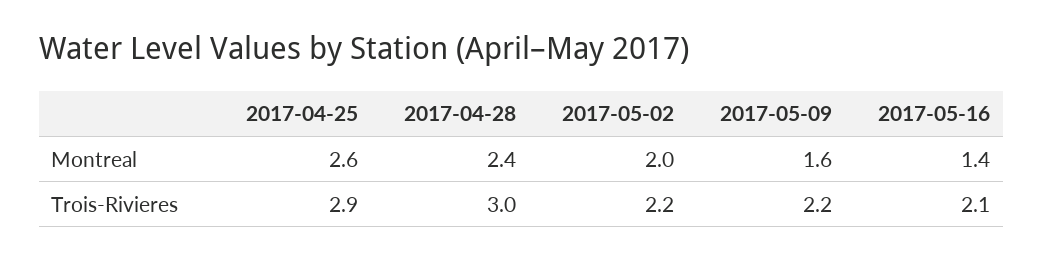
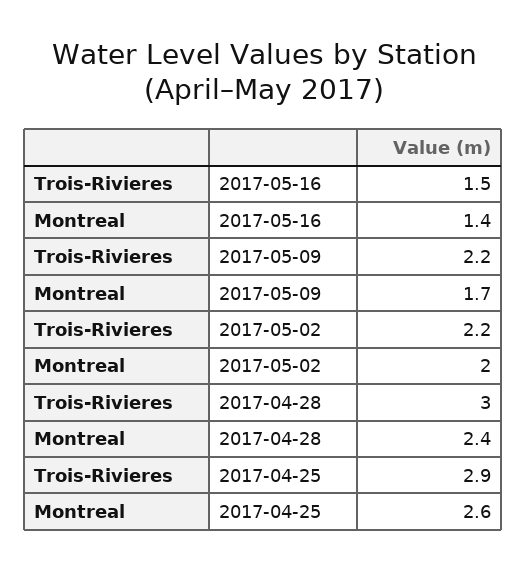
  {
    "2017-04-25": {
      "Montreal": 2.6,
      "Trois-Rivieres": 2.9
    },
    "2017-04-28": {
      "Montreal": 2.4,
      "Trois-Rivieres": 3
    },
    "2017-05-02": {
      "Montreal": 2,
      "Trois-Rivieres": 2.2
    },
    "2017-05-09": {
-     "Montreal": 1.6,
+     "Montreal": 1.7,
      "Trois-Rivieres": 2.2
    },
    "2017-05-16": {
      "Montreal": 1.4,
-     "Trois-Rivieres": 2.1
+     "Trois-Rivieres": 1.5
    }
  }

